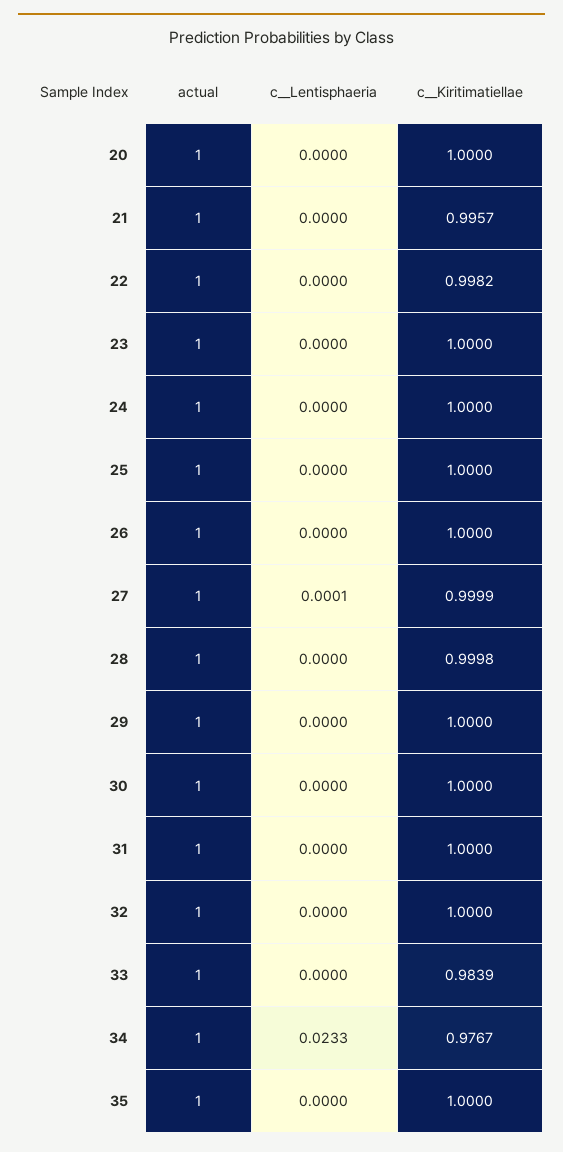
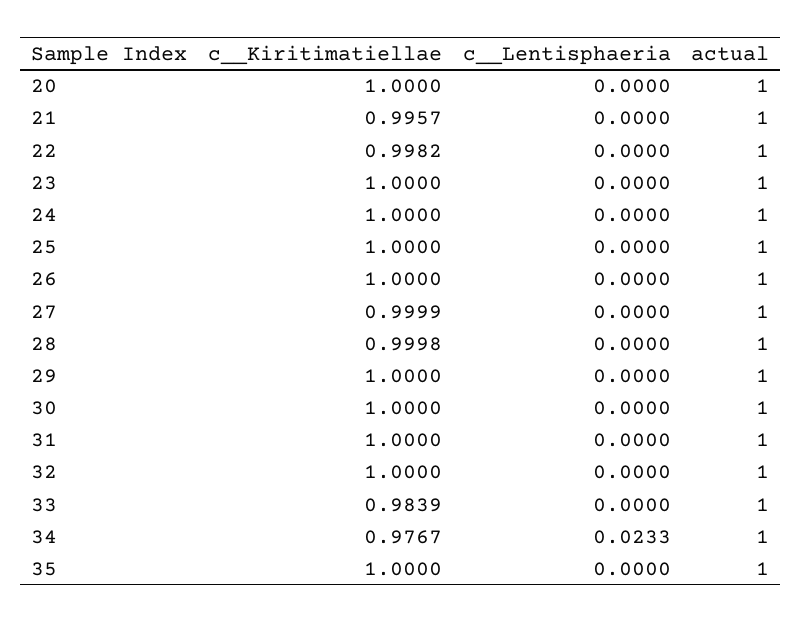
  {
    "actual": {
      "20": 1,
      "21": 1,
      "22": 1,
      "23": 1,
      "24": 1,
      "25": 1,
      "26": 1,
      "27": 1,
      "28": 1,
      "29": 1,
      "30": 1,
      "31": 1,
      "32": 1,
      "33": 1,
      "34": 1,
      "35": 1
    },
    "c__Lentisphaeria": {
      "20": 0,
      "21": 0,
      "22": 0,
      "23": 0,
      "24": 0,
      "25": 0,
      "26": 0,
-     "27": 0.0001,
+     "27": 0,
      "28": 0,
      "29": 0,
      "30": 0,
      "31": 0,
      "32": 0,
      "33": 0,
      "34": 0.0233,
      "35": 0
    },
    "c__Kiritimatiellae": {
      "20": 1,
      "21": 0.9957,
      "22": 0.9982,
      "23": 1,
      "24": 1,
      "25": 1,
      "26": 1,
      "27": 0.9999,
      "28": 0.9998,
      "29": 1,
      "30": 1,
      "31": 1,
      "32": 1,
      "33": 0.9839,
      "34": 0.9767,
      "35": 1
    }
  }

